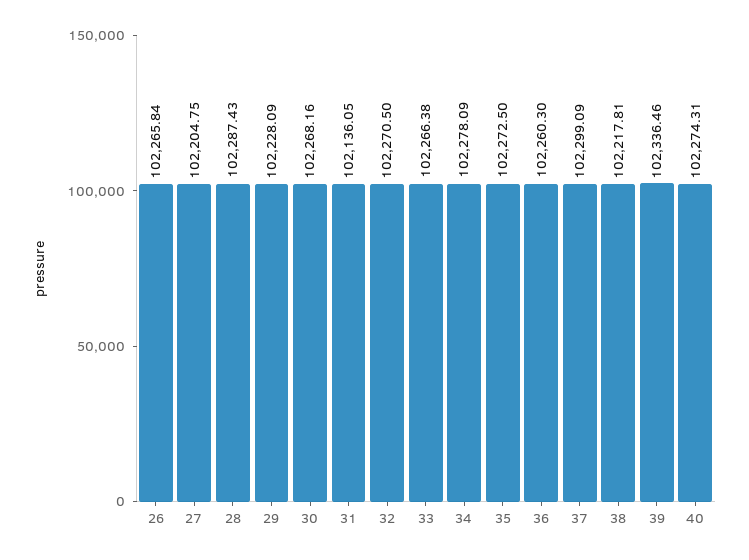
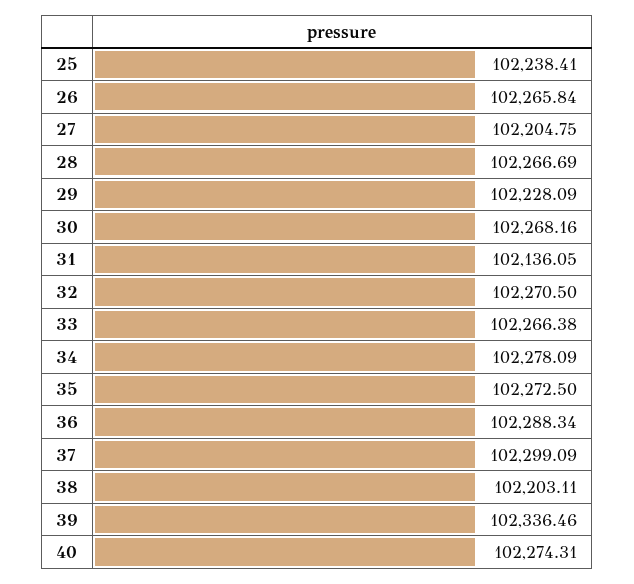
  {
    "26": 102265.84,
    "27": 102204.75,
-   "28": 102287.43,
+   "28": 102266.69,
    "29": 102228.09,
    "30": 102268.16,
    "31": 102136.05,
    "32": 102270.5,
    "33": 102266.38,
    "34": 102278.09,
    "35": 102272.5,
-   "36": 102260.3,
+   "36": 102288.34,
    "37": 102299.09,
-   "38": 102217.81,
+   "38": 102203.11,
    "39": 102336.46,
-   "40": 102274.31
+   "40": 102274.31,
+   "25": 102238.41
  }

